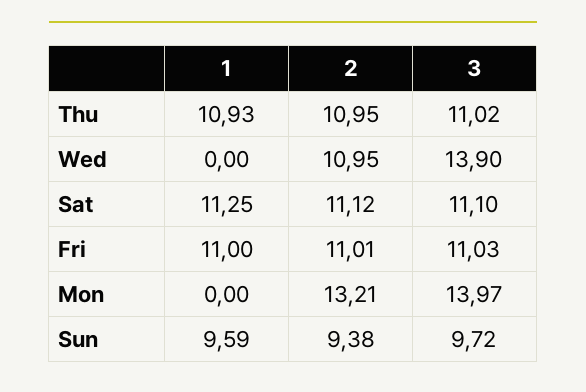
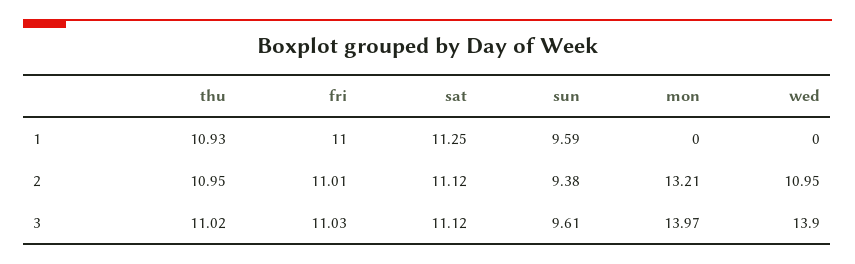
  {
    "1": {
      "Thu": 10.93,
      "Wed": 0,
      "Sat": 11.25,
      "Fri": 11,
      "Mon": 0,
      "Sun": 9.59
    },
    "2": {
      "Thu": 10.95,
      "Wed": 10.95,
      "Sat": 11.12,
      "Fri": 11.01,
      "Mon": 13.21,
      "Sun": 9.38
    },
    "3": {
      "Thu": 11.02,
      "Wed": 13.9,
-     "Sat": 11.1,
+     "Sat": 11.12,
      "Fri": 11.03,
      "Mon": 13.97,
-     "Sun": 9.72
+     "Sun": 9.61
    }
  }

